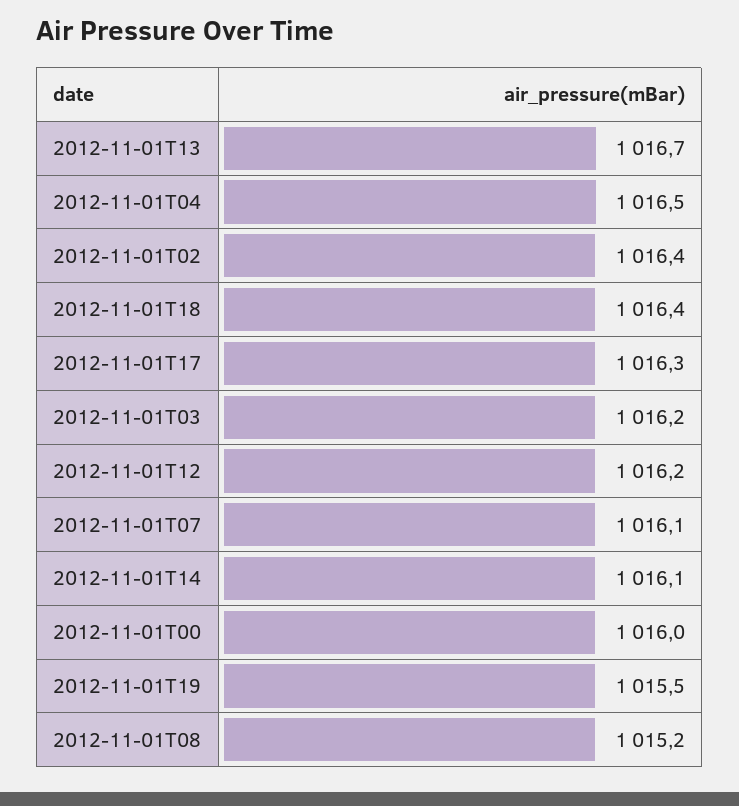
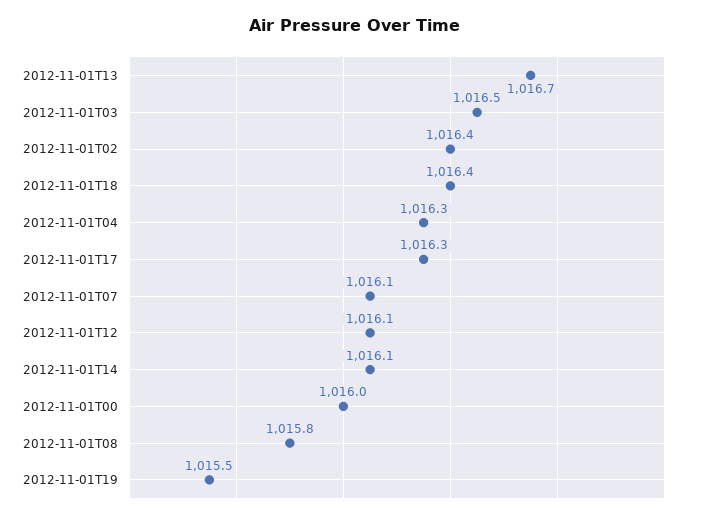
  {
    "2012-11-01T13": 1016.7,
-   "2012-11-01T04": 1016.5,
+   "2012-11-01T04": 1016.3,
    "2012-11-01T02": 1016.4,
    "2012-11-01T18": 1016.4,
    "2012-11-01T17": 1016.3,
-   "2012-11-01T03": 1016.2,
+   "2012-11-01T03": 1016.5,
-   "2012-11-01T12": 1016.2,
+   "2012-11-01T12": 1016.1,
    "2012-11-01T07": 1016.1,
    "2012-11-01T14": 1016.1,
    "2012-11-01T00": 1016,
    "2012-11-01T19": 1015.5,
-   "2012-11-01T08": 1015.2
+   "2012-11-01T08": 1015.8
  }

